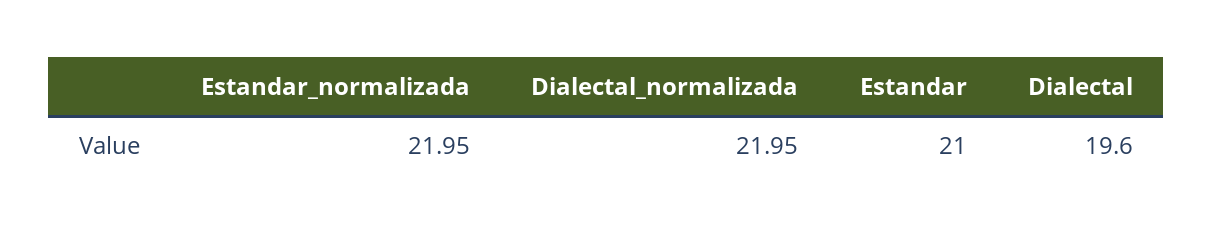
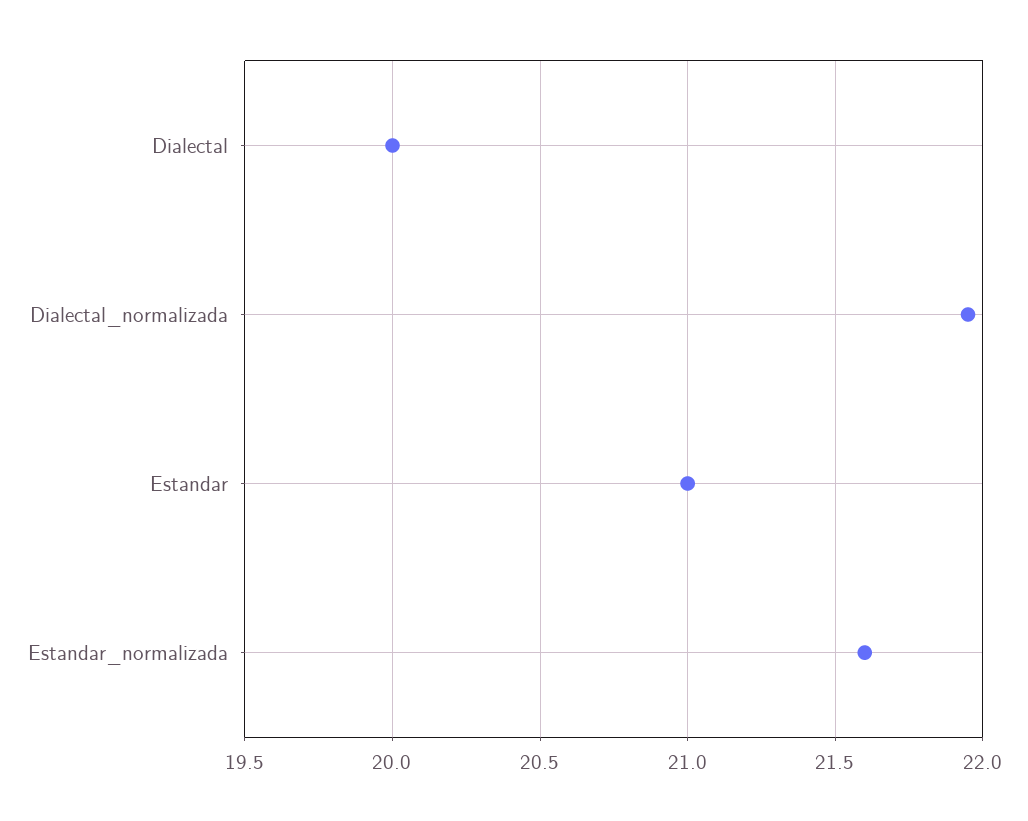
  {
-   "Estandar_normalizada": 21.95,
+   "Estandar_normalizada": 21.6,
    "Dialectal_normalizada": 21.95,
    "Estandar": 21,
-   "Dialectal": 19.6
+   "Dialectal": 20
  }

